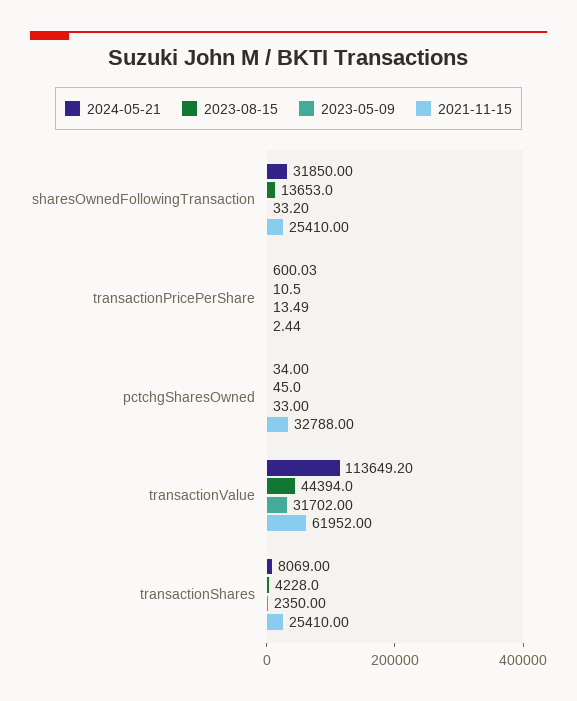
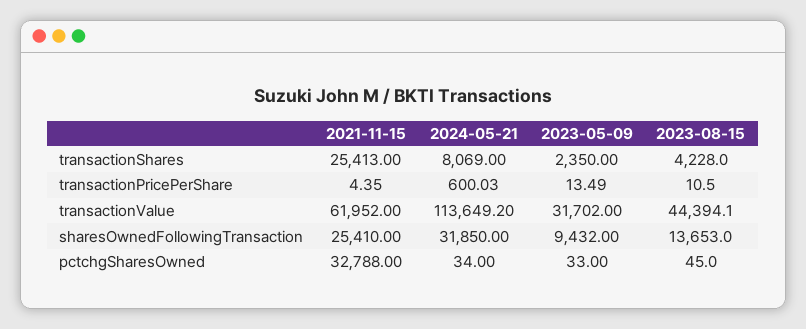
  {
    "2024-05-21": {
      "sharesOwnedFollowingTransaction": 31850,
      "transactionPricePerShare": 600.03,
      "pctchgSharesOwned": 34,
      "transactionValue": 113649.2,
      "transactionShares": 8069
    },
    "2023-08-15": {
      "sharesOwnedFollowingTransaction": 13653,
      "transactionPricePerShare": 10.5,
      "pctchgSharesOwned": 45,
-     "transactionValue": 44394,
+     "transactionValue": 44394.1,
      "transactionShares": 4228
    },
    "2023-05-09": {
-     "sharesOwnedFollowingTransaction": 33.2,
+     "sharesOwnedFollowingTransaction": 9432,
      "transactionPricePerShare": 13.49,
      "pctchgSharesOwned": 33,
      "transactionValue": 31702,
      "transactionShares": 2350
    },
    "2021-11-15": {
      "sharesOwnedFollowingTransaction": 25410,
-     "transactionPricePerShare": 2.44,
+     "transactionPricePerShare": 4.35,
      "pctchgSharesOwned": 32788,
      "transactionValue": 61952,
-     "transactionShares": 25410
+     "transactionShares": 25413
    }
  }

